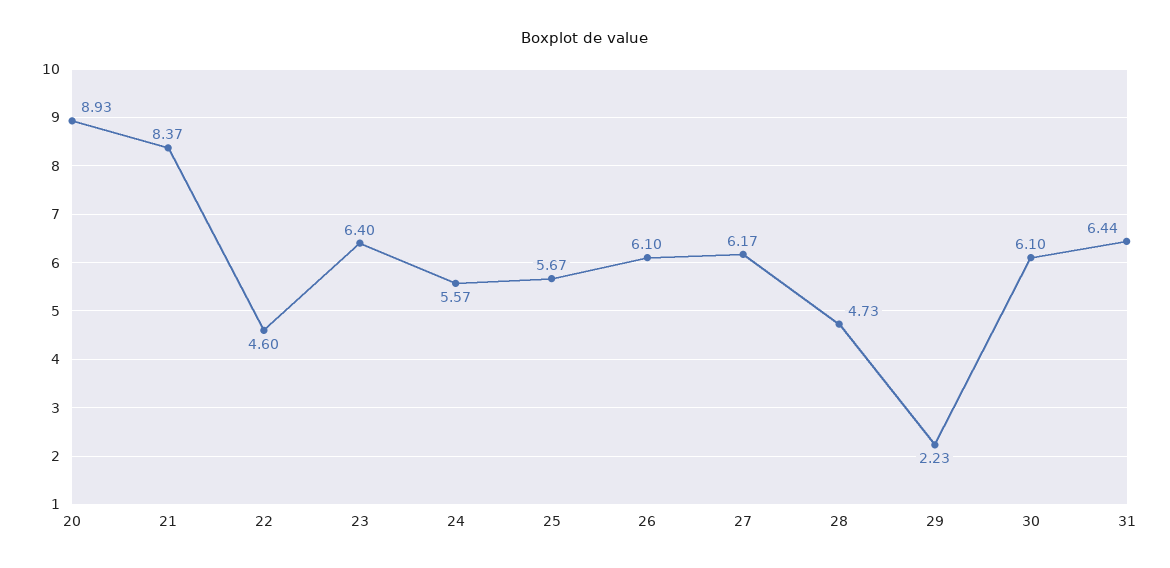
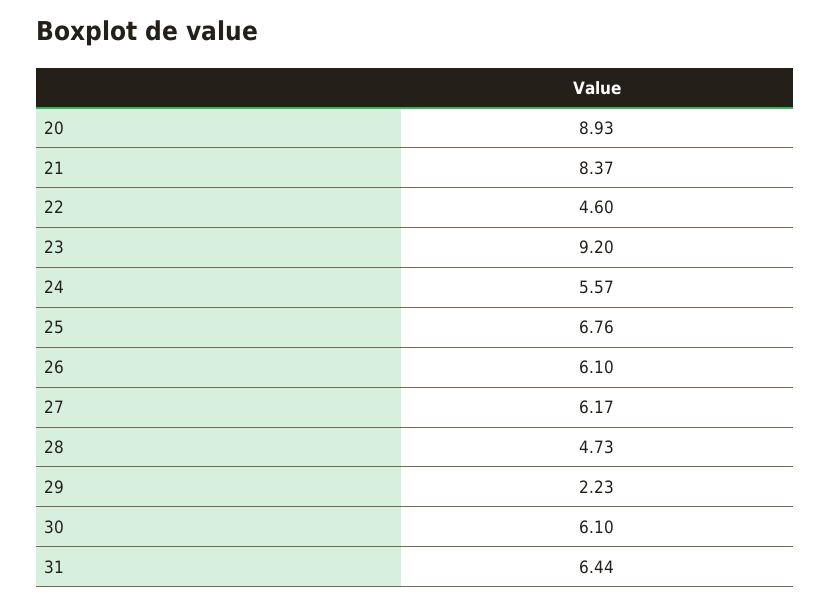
  {
    "20": 8.93,
    "21": 8.37,
    "22": 4.6,
-   "23": 6.4,
+   "23": 9.2,
    "24": 5.57,
-   "25": 5.67,
+   "25": 6.76,
    "26": 6.1,
    "27": 6.17,
    "28": 4.73,
    "29": 2.23,
    "30": 6.1,
    "31": 6.44
  }

